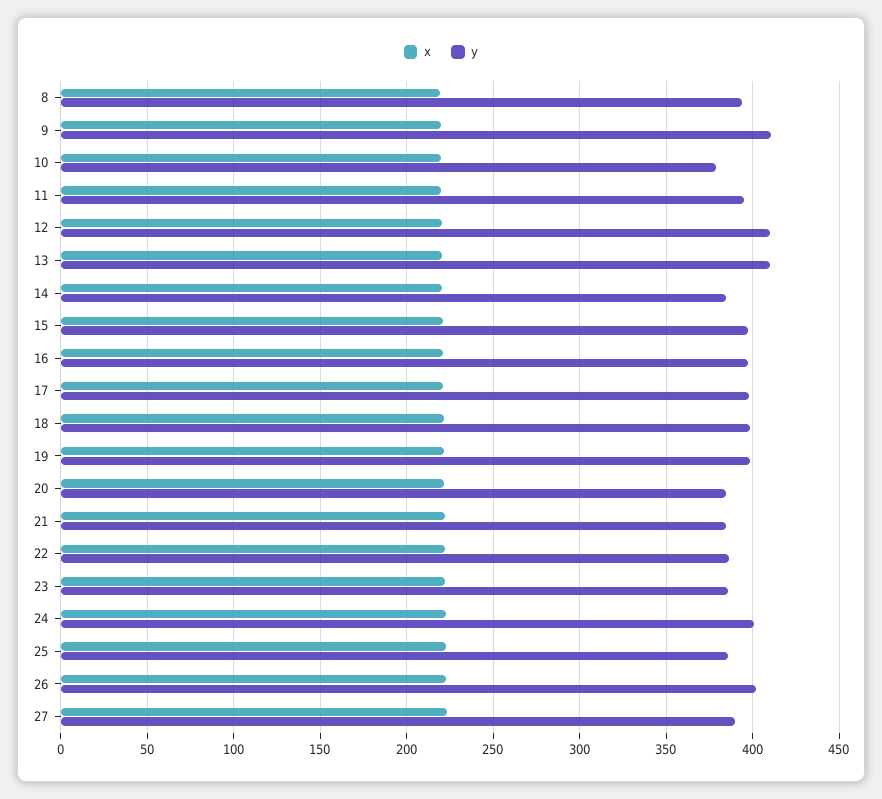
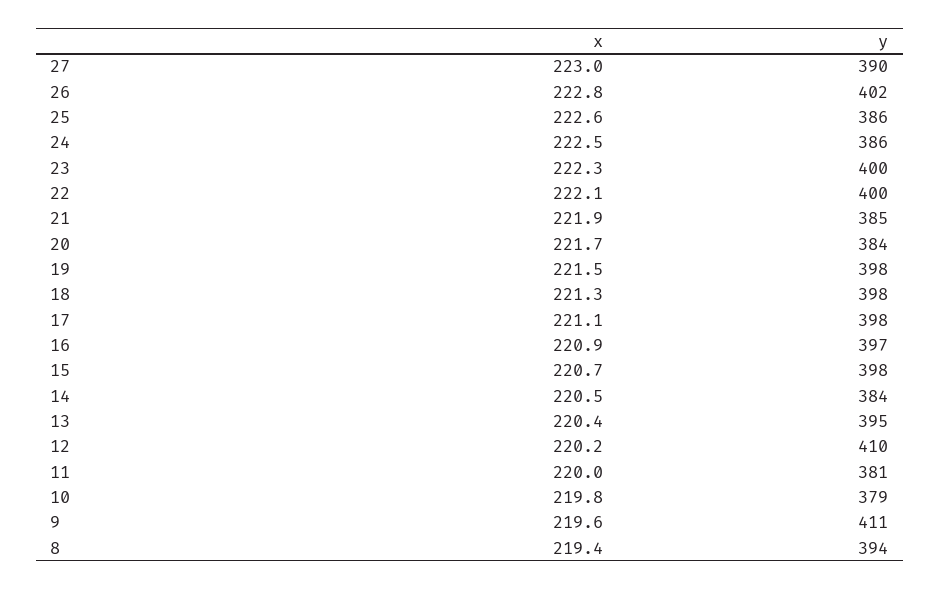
  {
    "x": {
      "8": 219.4,
      "9": 219.6,
      "10": 219.8,
      "11": 220,
      "12": 220.2,
      "13": 220.4,
      "14": 220.5,
      "15": 220.7,
      "16": 220.9,
      "17": 221.1,
      "18": 221.3,
      "19": 221.5,
      "20": 221.7,
      "21": 221.9,
      "22": 222.1,
      "23": 222.3,
      "24": 222.5,
      "25": 222.6,
      "26": 222.8,
      "27": 223
    },
    "y": {
      "8": 394,
      "9": 411,
      "10": 379,
-     "11": 395,
+     "11": 381,
      "12": 410,
-     "13": 410,
+     "13": 395,
      "14": 384,
      "15": 398,
      "16": 397,
      "17": 398,
      "18": 398,
      "19": 398,
      "20": 384,
      "21": 385,
-     "22": 385,
+     "22": 400,
-     "23": 385,
+     "23": 400,
-     "24": 400,
+     "24": 386,
      "25": 386,
      "26": 402,
      "27": 390
    }
  }

